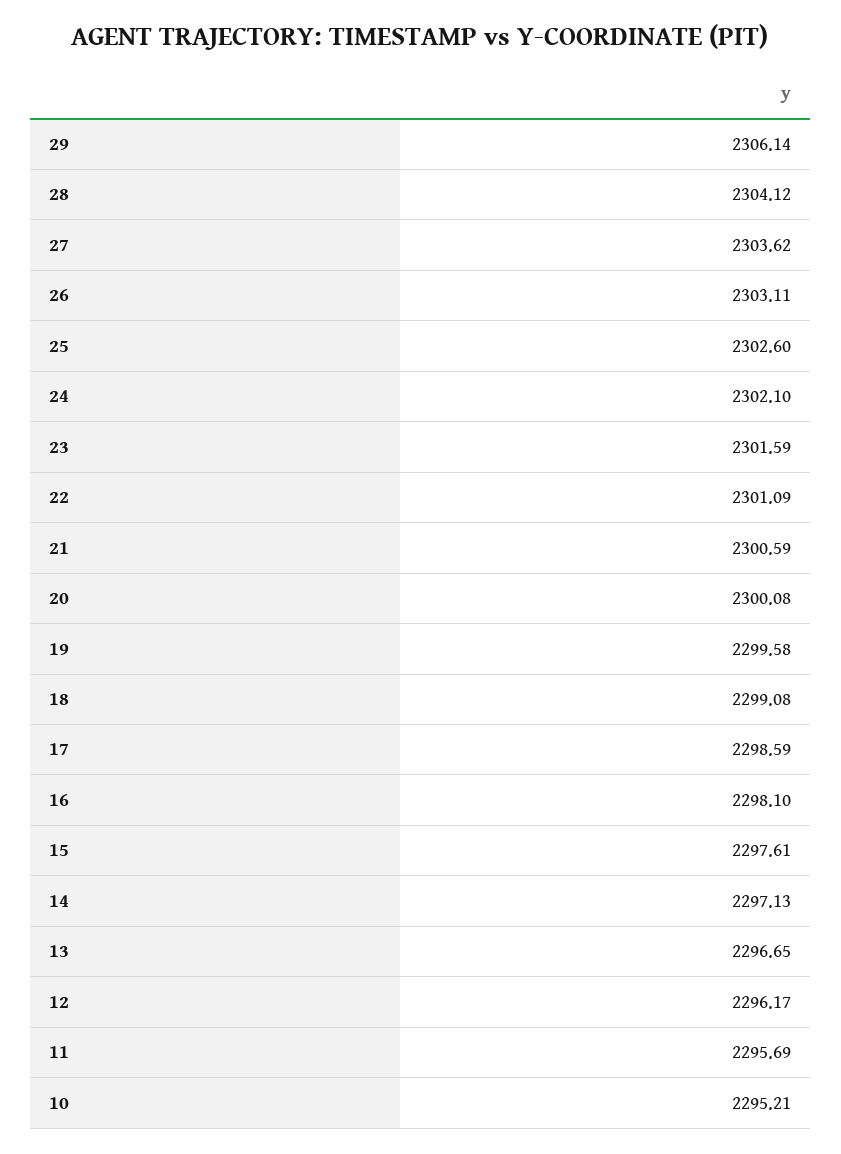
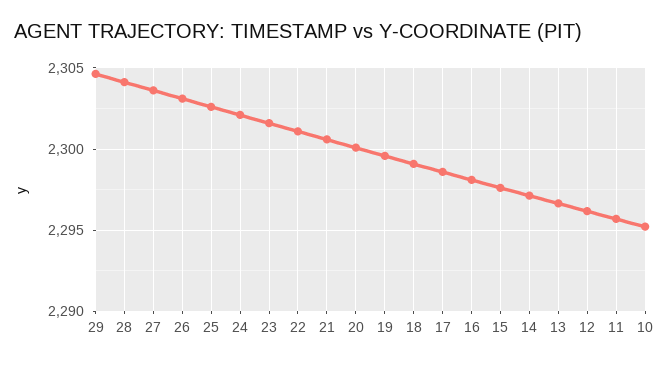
  {
-   "29": 2306.14,
+   "29": 2304.5,
    "28": 2304.12,
    "27": 2303.62,
    "26": 2303.11,
    "25": 2302.6,
    "24": 2302.1,
    "23": 2301.59,
    "22": 2301.09,
    "21": 2300.59,
    "20": 2300.08,
    "19": 2299.58,
    "18": 2299.08,
    "17": 2298.59,
    "16": 2298.1,
    "15": 2297.61,
    "14": 2297.13,
    "13": 2296.65,
    "12": 2296.17,
    "11": 2295.69,
    "10": 2295.21
  }

